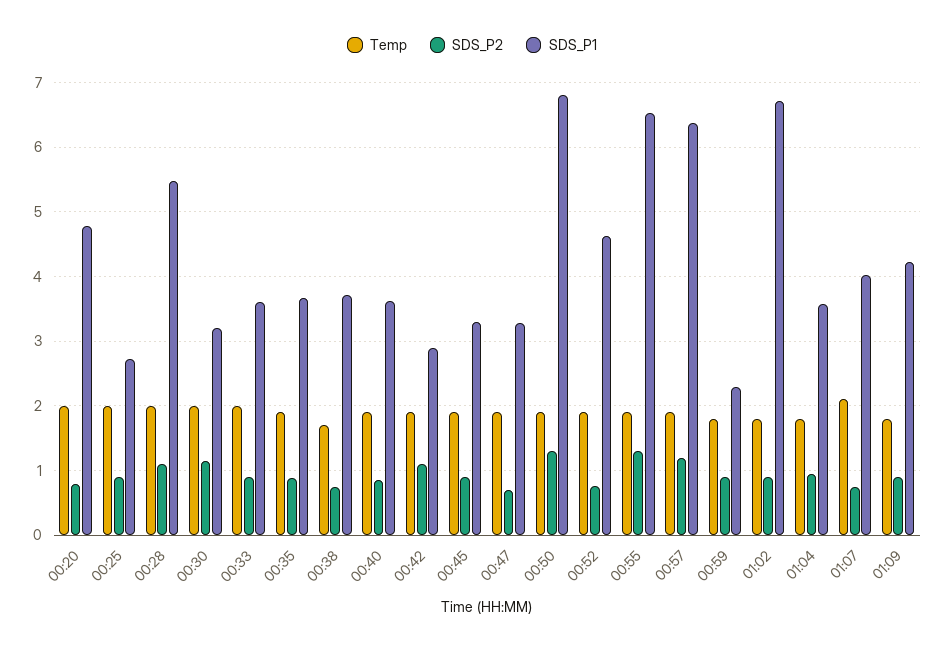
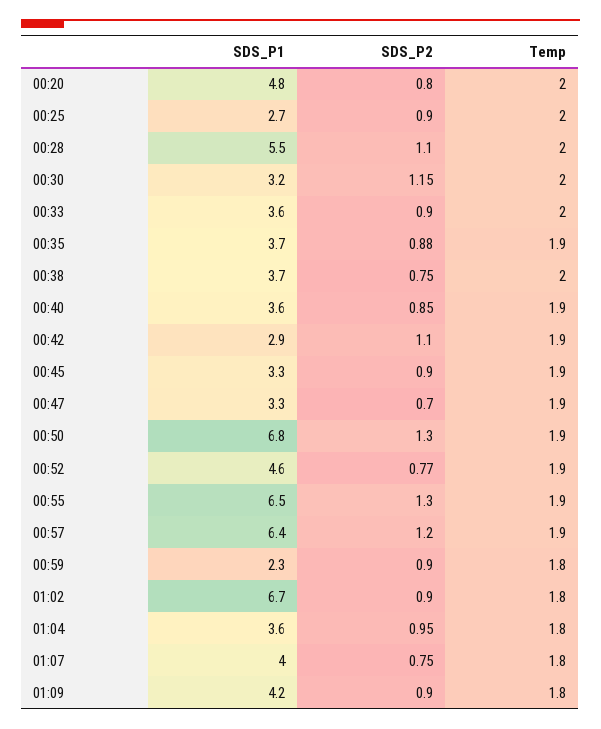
  {
    "Temp": {
      "00:20": 2,
      "00:25": 2,
      "00:28": 2,
      "00:30": 2,
      "00:33": 2,
      "00:35": 1.9,
-     "00:38": 1.7,
+     "00:38": 2,
      "00:40": 1.9,
      "00:42": 1.9,
      "00:45": 1.9,
      "00:47": 1.9,
      "00:50": 1.9,
      "00:52": 1.9,
      "00:55": 1.9,
      "00:57": 1.9,
      "00:59": 1.8,
      "01:02": 1.8,
      "01:04": 1.8,
-     "01:07": 2.1,
+     "01:07": 1.8,
      "01:09": 1.8
    },
    "SDS_P2": {
      "00:20": 0.8,
      "00:25": 0.9,
      "00:28": 1.1,
      "00:30": 1.15,
      "00:33": 0.9,
      "00:35": 0.88,
      "00:38": 0.75,
      "00:40": 0.85,
      "00:42": 1.1,
      "00:45": 0.9,
      "00:47": 0.7,
      "00:50": 1.3,
      "00:52": 0.77,
      "00:55": 1.3,
      "00:57": 1.2,
      "00:59": 0.9,
      "01:02": 0.9,
      "01:04": 0.95,
      "01:07": 0.75,
      "01:09": 0.9
    },
    "SDS_P1": {
      "00:20": 4.8,
      "00:25": 2.7,
      "00:28": 5.5,
      "00:30": 3.2,
      "00:33": 3.6,
      "00:35": 3.7,
      "00:38": 3.7,
      "00:40": 3.6,
      "00:42": 2.9,
      "00:45": 3.3,
      "00:47": 3.3,
      "00:50": 6.8,
      "00:52": 4.6,
      "00:55": 6.5,
      "00:57": 6.4,
      "00:59": 2.3,
      "01:02": 6.7,
      "01:04": 3.6,
      "01:07": 4,
      "01:09": 4.2
    }
  }

